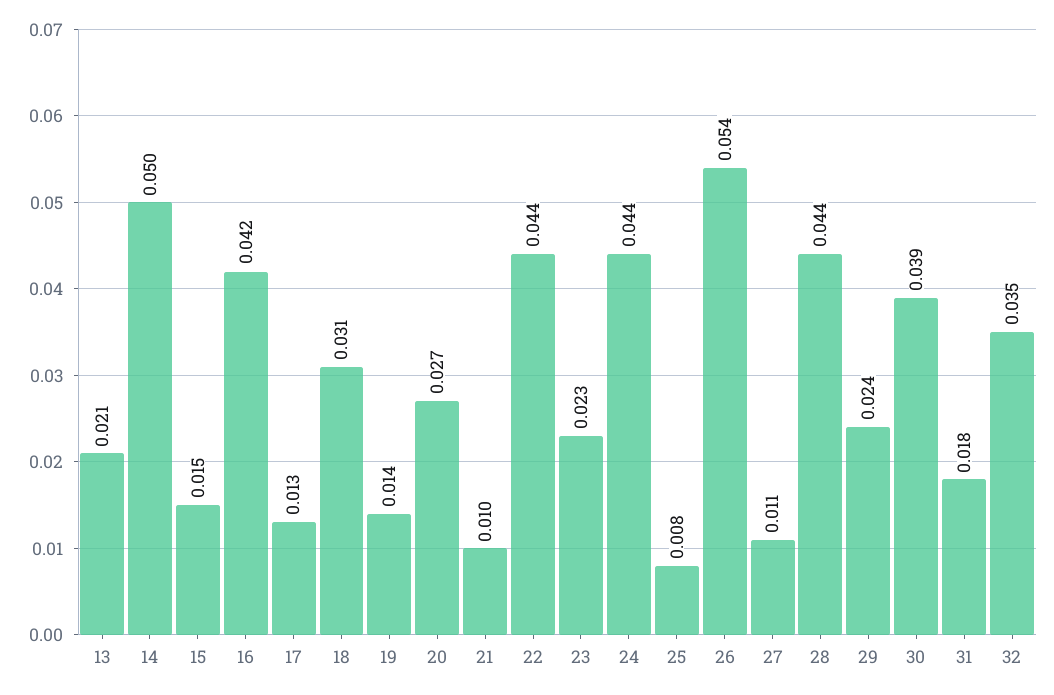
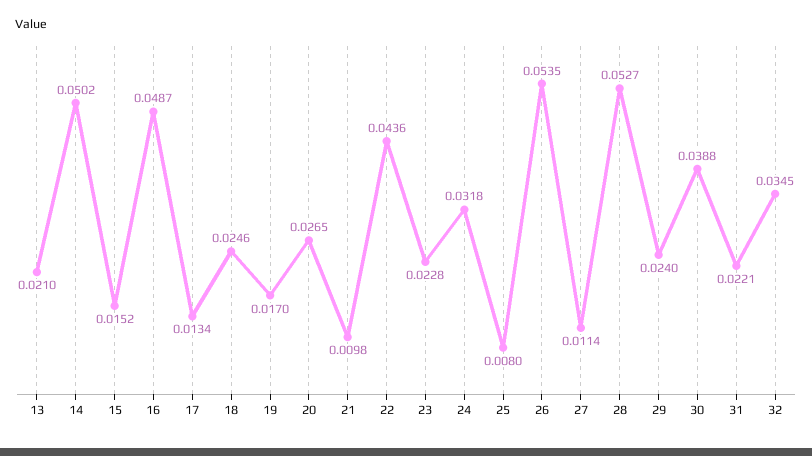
  {
    "13": 0.021,
    "14": 0.0502,
    "15": 0.0152,
-   "16": 0.042,
+   "16": 0.0487,
    "17": 0.0134,
-   "18": 0.031,
+   "18": 0.0246,
-   "19": 0.014,
+   "19": 0.017,
    "20": 0.0265,
    "21": 0.0098,
    "22": 0.0436,
    "23": 0.0228,
-   "24": 0.044,
+   "24": 0.0318,
    "25": 0.008,
    "26": 0.0535,
    "27": 0.0114,
-   "28": 0.044,
+   "28": 0.0527,
    "29": 0.024,
    "30": 0.0388,
-   "31": 0.018,
+   "31": 0.0221,
    "32": 0.0345
  }

